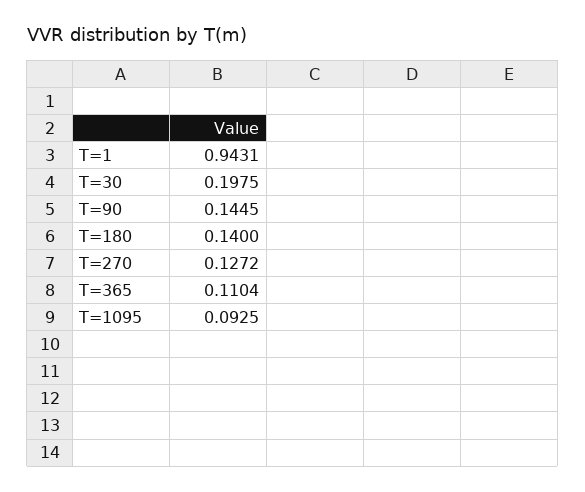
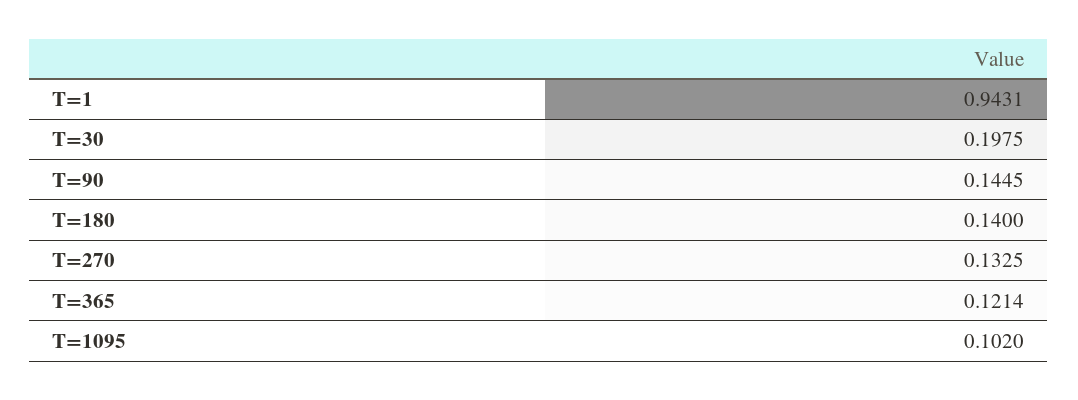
  {
    "T=1": 0.9431,
    "T=30": 0.1975,
    "T=90": 0.1445,
    "T=180": 0.14,
-   "T=270": 0.1272,
+   "T=270": 0.1325,
-   "T=365": 0.1104,
+   "T=365": 0.1214,
-   "T=1095": 0.0925
+   "T=1095": 0.102
  }

